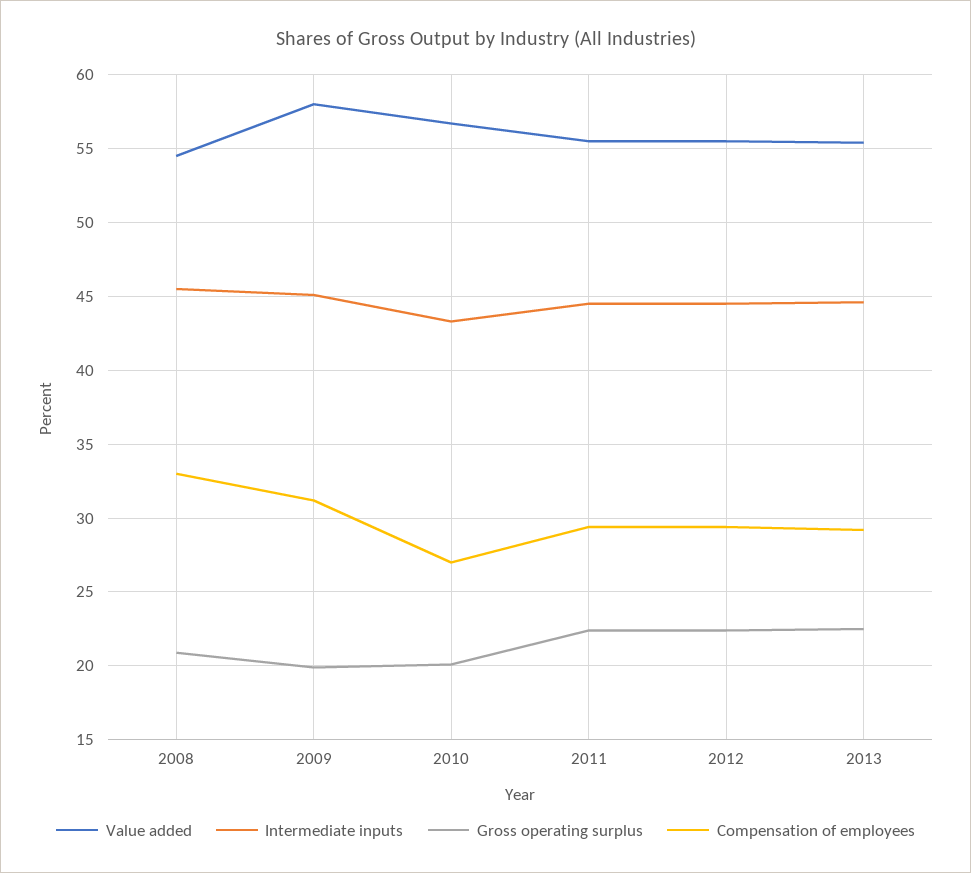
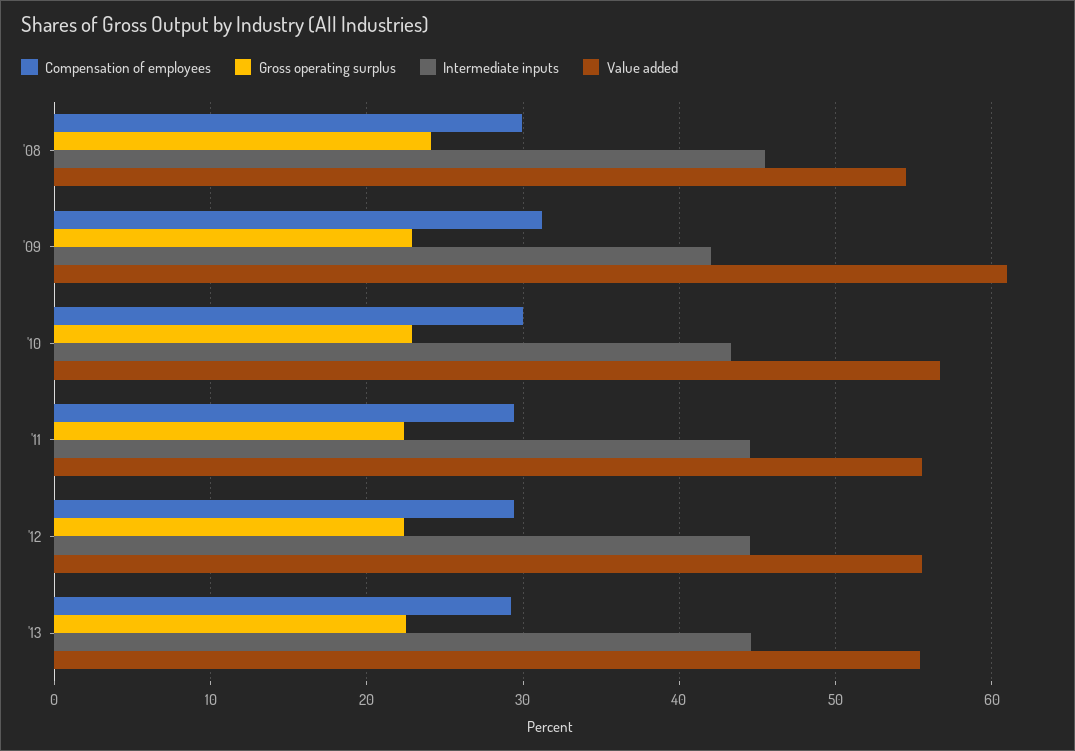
  {
    "Value added": {
      "2008": 54.5,
-     "2009": 58,
+     "2009": 61,
      "2010": 56.5,
      "2011": 55.5,
      "2012": 55.5,
      "2013": 55.5
    },
    "Intermediate inputs": {
      "2008": 45.5,
-     "2009": 45,
+     "2009": 42,
      "2010": 43.5,
      "2011": 44.5,
      "2012": 44.5,
      "2013": 44.5
    },
    "Gross operating surplus": {
-     "2008": 21,
+     "2008": 24,
-     "2009": 20,
+     "2009": 23,
-     "2010": 20,
+     "2010": 23,
      "2011": 22.5,
      "2012": 22.5,
      "2013": 22.5
    },
    "Compensation of employees": {
-     "2008": 33,
+     "2008": 30,
      "2009": 31,
-     "2010": 27,
+     "2010": 30,
      "2011": 29.5,
      "2012": 29.5,
      "2013": 29
    }
  }

